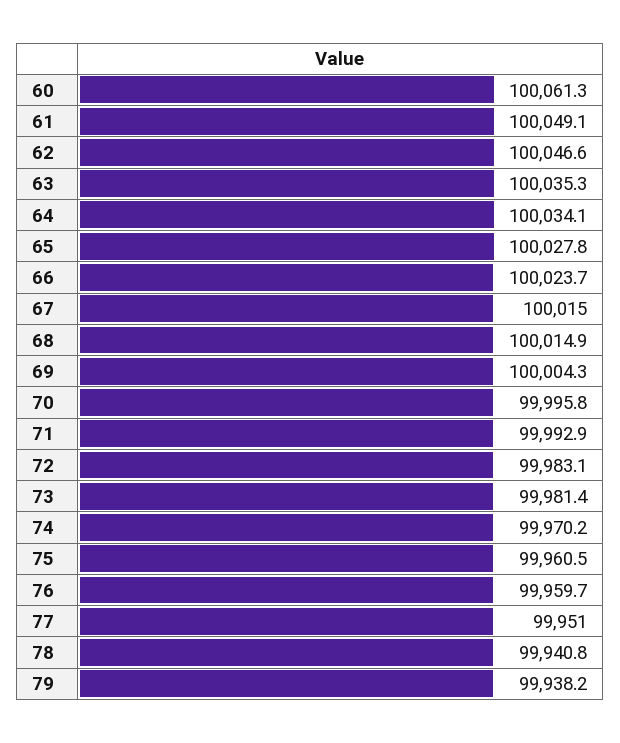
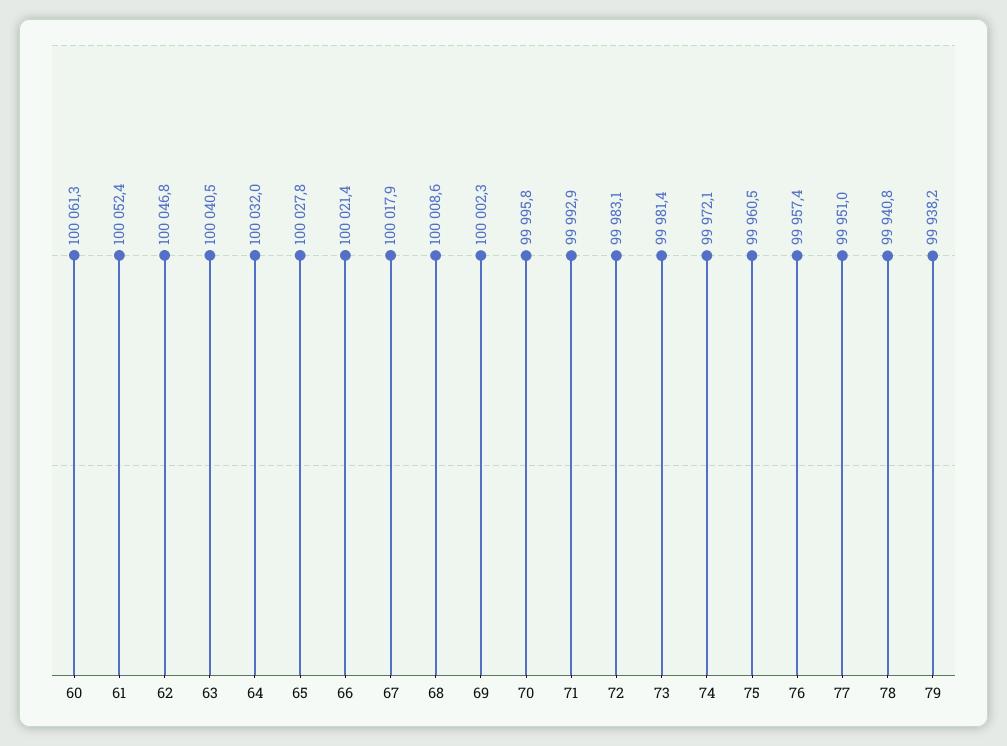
  {
    "60": 100061.3,
-   "61": 100049.1,
+   "61": 100052.4,
-   "62": 100046.6,
+   "62": 100046.8,
-   "63": 100035.3,
+   "63": 100040.5,
-   "64": 100034.1,
+   "64": 100032,
    "65": 100027.8,
-   "66": 100023.7,
+   "66": 100021.4,
-   "67": 100015,
+   "67": 100017.9,
-   "68": 100014.9,
+   "68": 100008.6,
-   "69": 100004.3,
+   "69": 100002.3,
    "70": 99995.8,
    "71": 99992.9,
    "72": 99983.1,
    "73": 99981.4,
-   "74": 99970.2,
+   "74": 99972.1,
    "75": 99960.5,
-   "76": 99959.7,
+   "76": 99957.4,
    "77": 99951,
    "78": 99940.8,
    "79": 99938.2
  }

